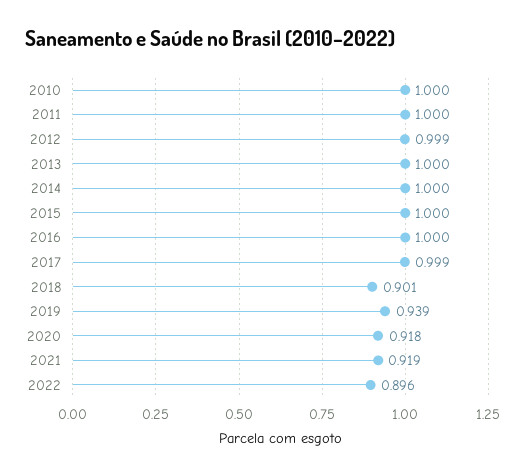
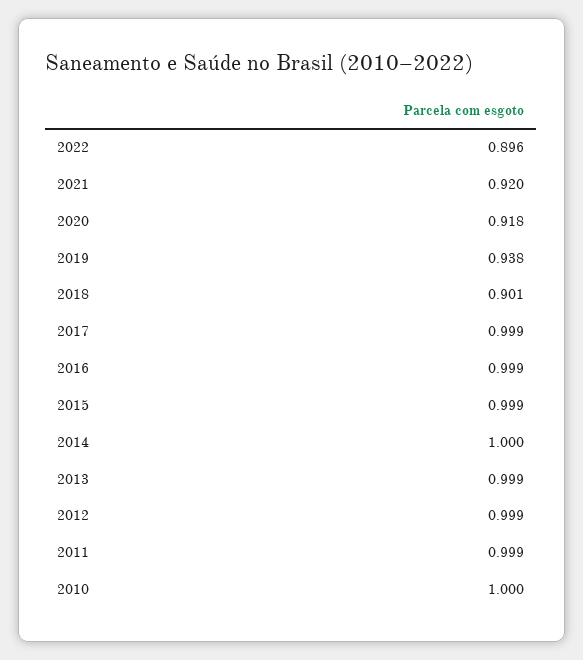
  {
    "2010": 1,
-   "2011": 1,
+   "2011": 0.999,
    "2012": 0.999,
-   "2013": 1,
+   "2013": 0.999,
    "2014": 1,
-   "2015": 1,
+   "2015": 0.999,
-   "2016": 1,
+   "2016": 0.999,
    "2017": 0.999,
    "2018": 0.901,
-   "2019": 0.939,
+   "2019": 0.938,
    "2020": 0.918,
-   "2021": 0.919,
+   "2021": 0.92,
    "2022": 0.896
  }

